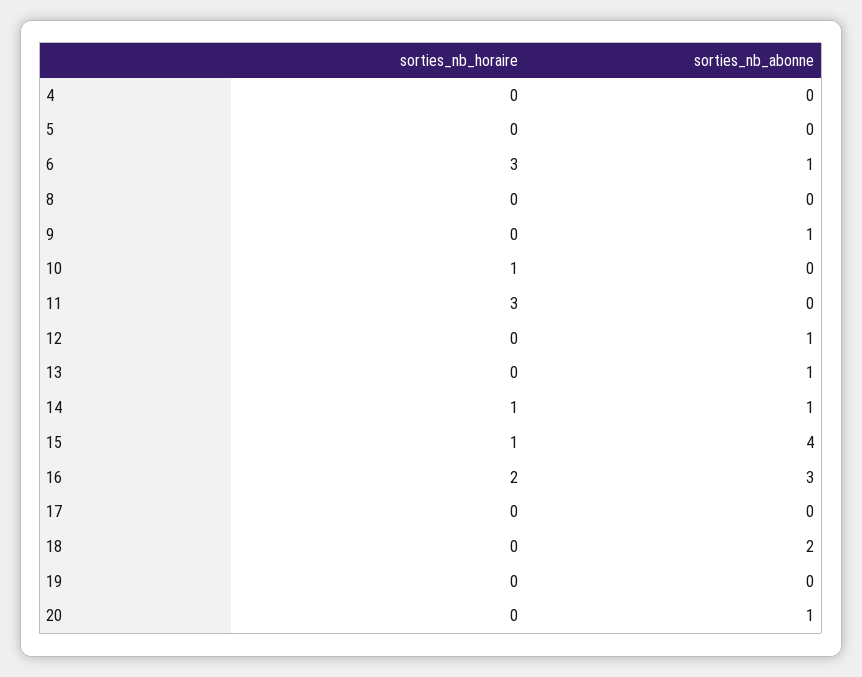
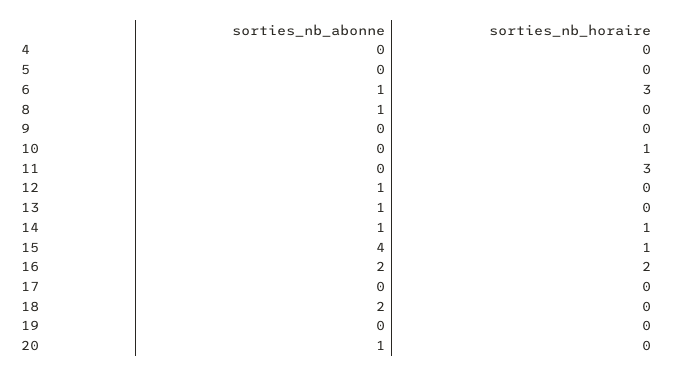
  {
    "sorties_nb_horaire": {
      "4": 0,
      "5": 0,
      "6": 3,
      "8": 0,
      "9": 0,
      "10": 1,
      "11": 3,
      "12": 0,
      "13": 0,
      "14": 1,
      "15": 1,
      "16": 2,
      "17": 0,
      "18": 0,
      "19": 0,
      "20": 0
    },
    "sorties_nb_abonne": {
      "4": 0,
      "5": 0,
      "6": 1,
-     "8": 0,
+     "8": 1,
-     "9": 1,
+     "9": 0,
      "10": 0,
      "11": 0,
      "12": 1,
      "13": 1,
      "14": 1,
      "15": 4,
-     "16": 3,
+     "16": 2,
      "17": 0,
      "18": 2,
      "19": 0,
      "20": 1
    }
  }

